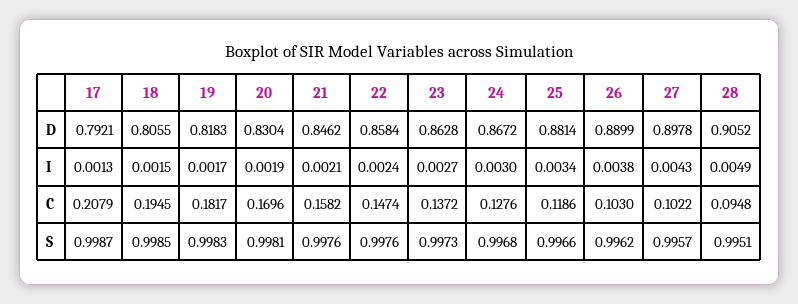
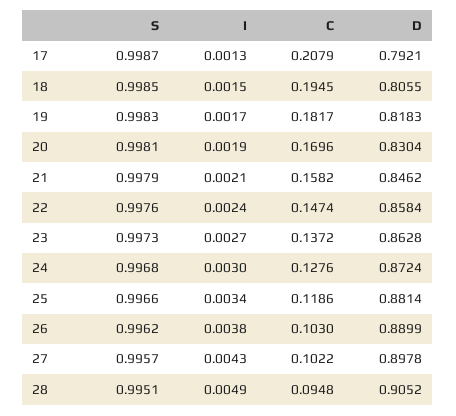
  {
    "17": {
      "D": 0.7921,
      "I": 0.0013,
      "C": 0.2079,
      "S": 0.9987
    },
    "18": {
      "D": 0.8055,
      "I": 0.0015,
      "C": 0.1945,
      "S": 0.9985
    },
    "19": {
      "D": 0.8183,
      "I": 0.0017,
      "C": 0.1817,
      "S": 0.9983
    },
    "20": {
      "D": 0.8304,
      "I": 0.0019,
      "C": 0.1696,
      "S": 0.9981
    },
    "21": {
      "D": 0.8462,
      "I": 0.0021,
      "C": 0.1582,
-     "S": 0.9976
+     "S": 0.9979
    },
    "22": {
      "D": 0.8584,
      "I": 0.0024,
      "C": 0.1474,
      "S": 0.9976
    },
    "23": {
      "D": 0.8628,
      "I": 0.0027,
      "C": 0.1372,
      "S": 0.9973
    },
    "24": {
-     "D": 0.8672,
+     "D": 0.8724,
      "I": 0.003,
      "C": 0.1276,
      "S": 0.9968
    },
    "25": {
      "D": 0.8814,
      "I": 0.0034,
      "C": 0.1186,
      "S": 0.9966
    },
    "26": {
      "D": 0.8899,
      "I": 0.0038,
      "C": 0.103,
      "S": 0.9962
    },
    "27": {
      "D": 0.8978,
      "I": 0.0043,
      "C": 0.1022,
      "S": 0.9957
    },
    "28": {
      "D": 0.9052,
      "I": 0.0049,
      "C": 0.0948,
      "S": 0.9951
    }
  }

